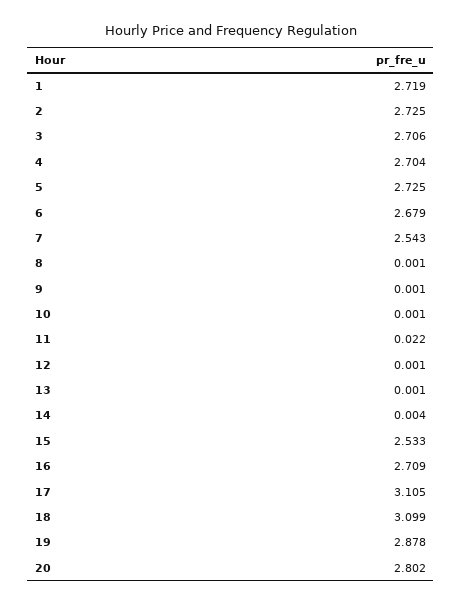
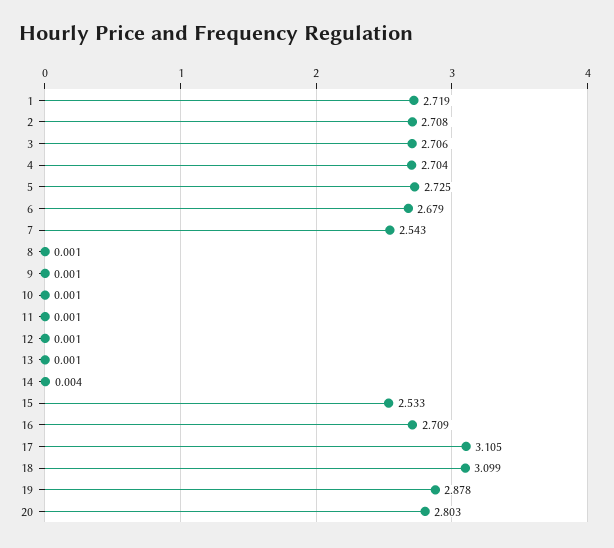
  {
    "1": 2.719,
-   "2": 2.725,
+   "2": 2.708,
    "3": 2.706,
    "4": 2.704,
    "5": 2.725,
    "6": 2.679,
    "7": 2.543,
    "8": 0.001,
    "9": 0.001,
    "10": 0.001,
-   "11": 0.022,
+   "11": 0.001,
    "12": 0.001,
    "13": 0.001,
    "14": 0.004,
    "15": 2.533,
    "16": 2.709,
    "17": 3.105,
    "18": 3.099,
    "19": 2.878,
-   "20": 2.802
+   "20": 2.803
  }

